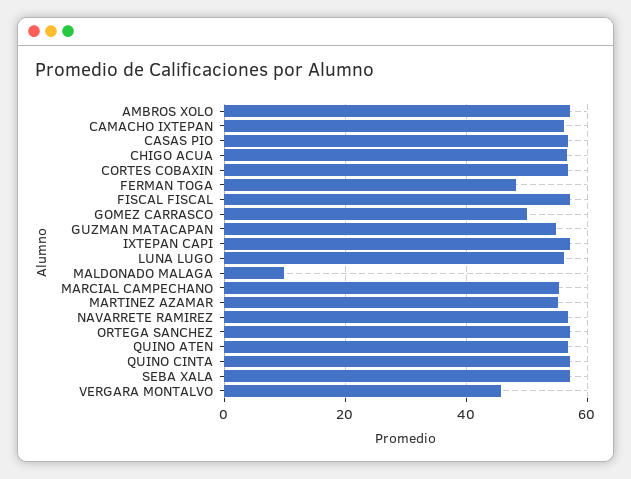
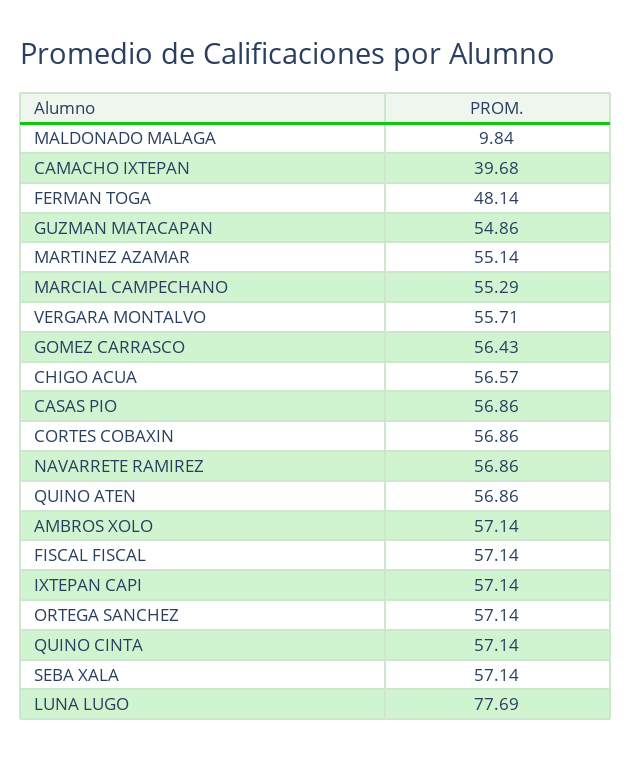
  {
    "AMBROS XOLO": 57.14,
-   "CAMACHO IXTEPAN": 56,
+   "CAMACHO IXTEPAN": 39.68,
    "CASAS PIO": 56.86,
    "CHIGO ACUA": 56.57,
    "CORTES COBAXIN": 56.86,
    "FERMAN TOGA": 48.14,
    "FISCAL FISCAL": 57.14,
-   "GOMEZ CARRASCO": 50,
+   "GOMEZ CARRASCO": 56.43,
    "GUZMAN MATACAPAN": 54.86,
    "IXTEPAN CAPI": 57.14,
-   "LUNA LUGO": 56,
+   "LUNA LUGO": 77.69,
    "MALDONADO MALAGA": 9.84,
    "MARCIAL CAMPECHANO": 55.29,
    "MARTINEZ AZAMAR": 55.14,
    "NAVARRETE RAMIREZ": 56.86,
    "ORTEGA SANCHEZ": 57.14,
    "QUINO ATEN": 56.86,
    "QUINO CINTA": 57.14,
    "SEBA XALA": 57.14,
-   "VERGARA MONTALVO": 46
+   "VERGARA MONTALVO": 55.71
  }

